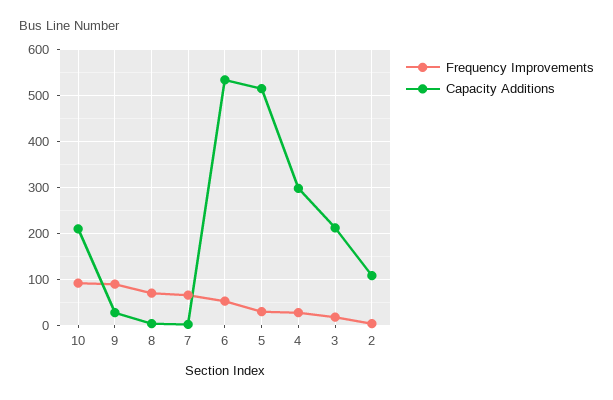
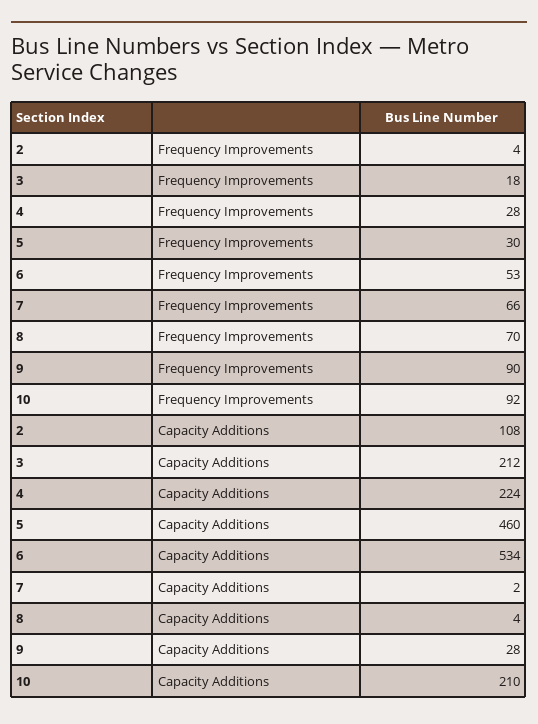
  {
    "Frequency Improvements": {
      "10": 92,
      "9": 90,
      "8": 70,
      "7": 66,
      "6": 53,
      "5": 30,
      "4": 28,
      "3": 18,
      "2": 4
    },
    "Capacity Additions": {
      "10": 210,
      "9": 28,
      "8": 4,
      "7": 2,
      "6": 534,
-     "5": 520,
+     "5": 460,
-     "4": 300,
+     "4": 224,
      "3": 212,
      "2": 108
    }
  }

